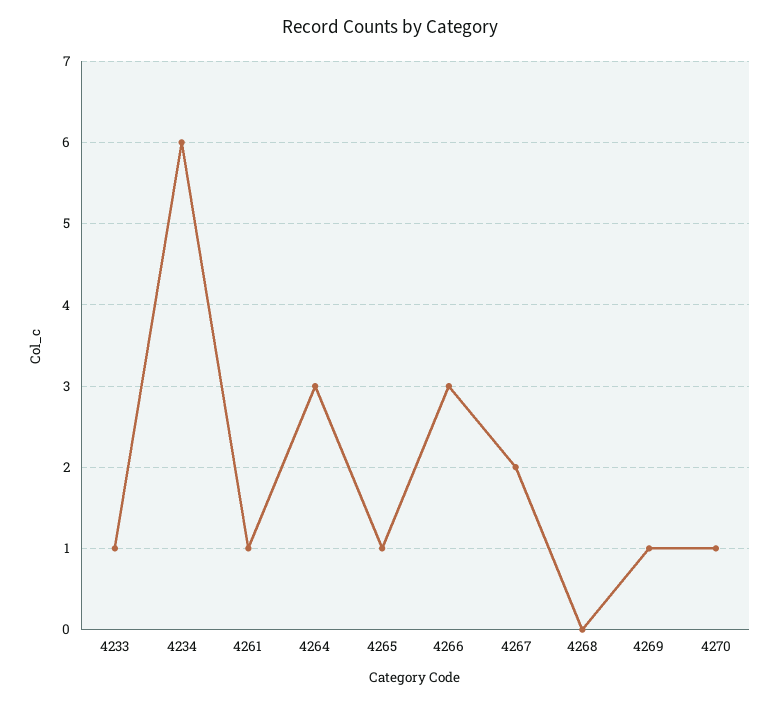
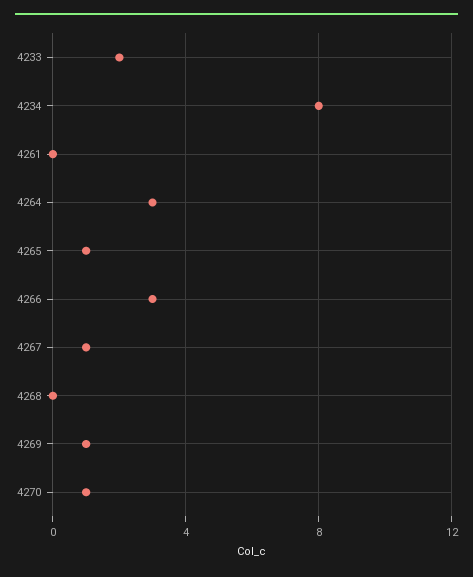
  {
-   "4233": 1,
+   "4233": 2,
-   "4234": 6,
+   "4234": 8,
-   "4261": 1,
+   "4261": 0,
    "4264": 3,
    "4265": 1,
    "4266": 3,
-   "4267": 2,
+   "4267": 1,
    "4268": 0,
    "4269": 1,
    "4270": 1
  }

